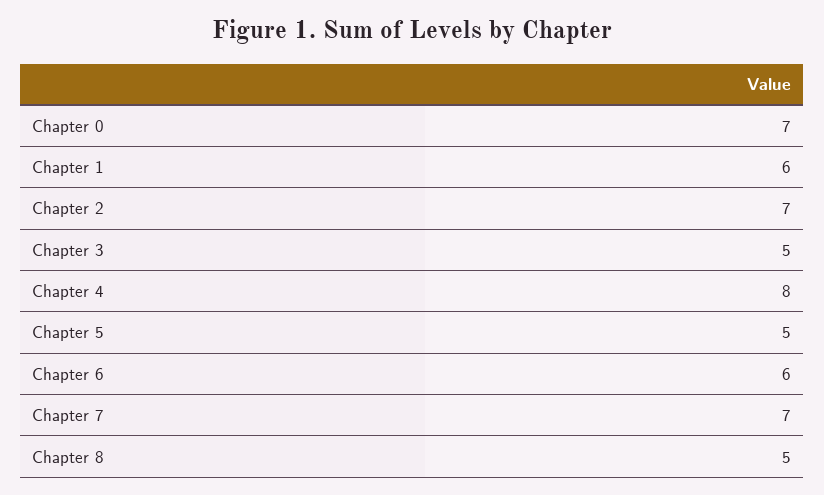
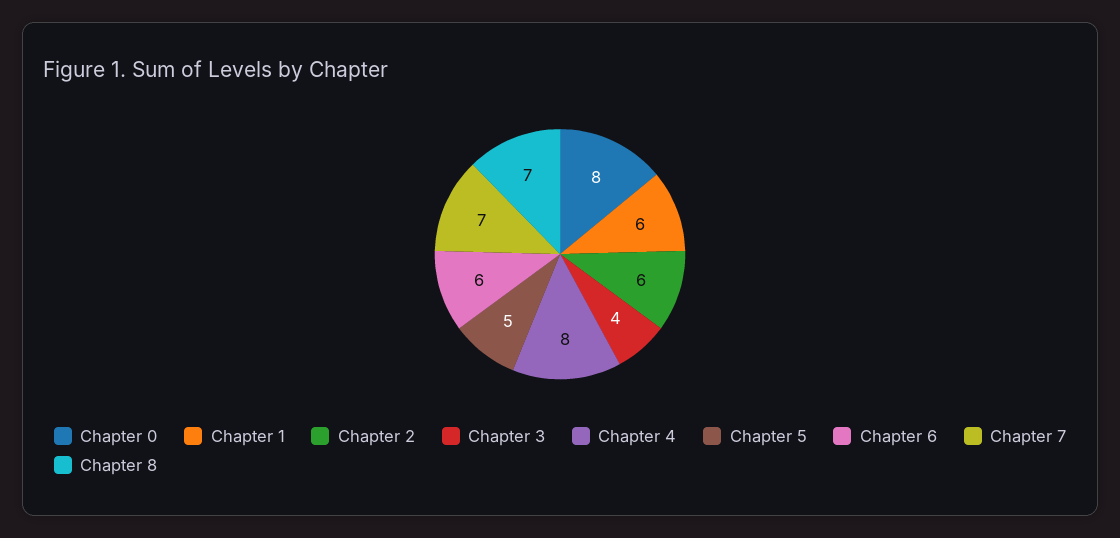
  {
-   "Chapter 0": 7,
+   "Chapter 0": 8,
    "Chapter 1": 6,
-   "Chapter 2": 7,
+   "Chapter 2": 6,
-   "Chapter 3": 5,
+   "Chapter 3": 4,
    "Chapter 4": 8,
    "Chapter 5": 5,
    "Chapter 6": 6,
    "Chapter 7": 7,
-   "Chapter 8": 5
+   "Chapter 8": 7
  }

